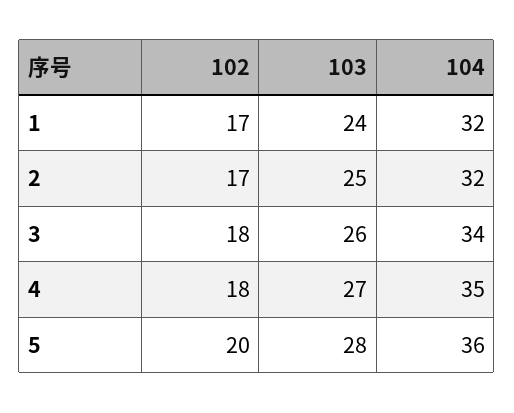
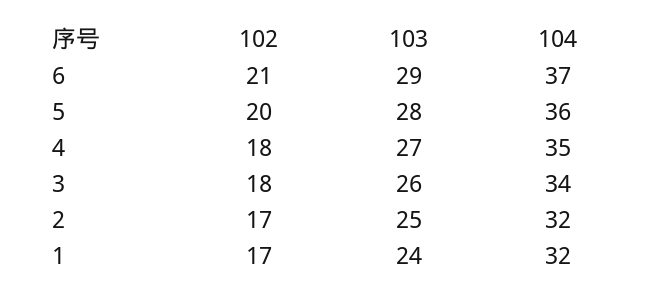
  {
    "102": {
      "1": 17,
      "2": 17,
      "3": 18,
      "4": 18,
-     "5": 20
+     "5": 20,
+     "6": 21
    },
    "103": {
      "1": 24,
      "2": 25,
      "3": 26,
      "4": 27,
-     "5": 28
+     "5": 28,
+     "6": 29
    },
    "104": {
      "1": 32,
      "2": 32,
      "3": 34,
      "4": 35,
-     "5": 36
+     "5": 36,
+     "6": 37
    }
  }

